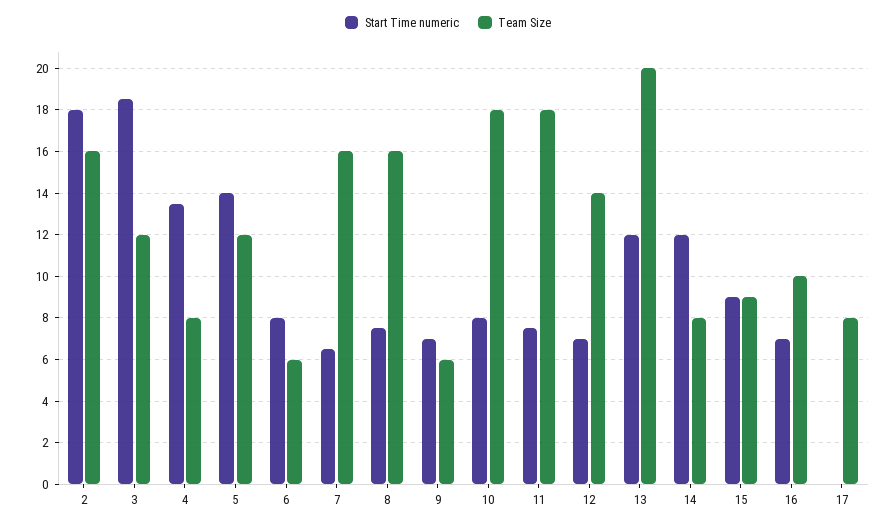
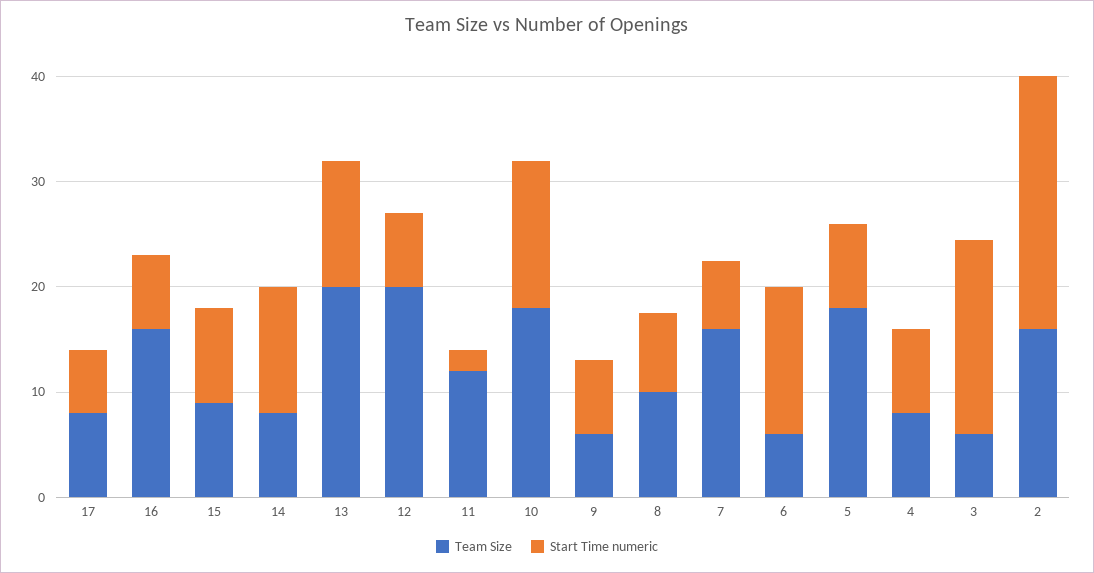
  {
    "Start Time numeric": {
-     "2": 18,
+     "2": 24,
      "3": 18.5,
-     "4": 13.5,
+     "4": 8,
-     "5": 14,
+     "5": 8,
-     "6": 8,
+     "6": 14,
      "7": 6.5,
      "8": 7.5,
      "9": 7,
-     "10": 8,
+     "10": 14,
-     "11": 7.5,
+     "11": 2,
      "12": 7,
      "13": 12,
      "14": 12,
      "15": 9,
      "16": 7,
-     "17": 0
+     "17": 6
    },
    "Team Size": {
      "2": 16,
-     "3": 12,
+     "3": 6,
      "4": 8,
-     "5": 12,
+     "5": 18,
      "6": 6,
      "7": 16,
-     "8": 16,
+     "8": 10,
      "9": 6,
      "10": 18,
-     "11": 18,
+     "11": 12,
-     "12": 14,
+     "12": 20,
      "13": 20,
      "14": 8,
      "15": 9,
-     "16": 10,
+     "16": 16,
      "17": 8
    }
  }

